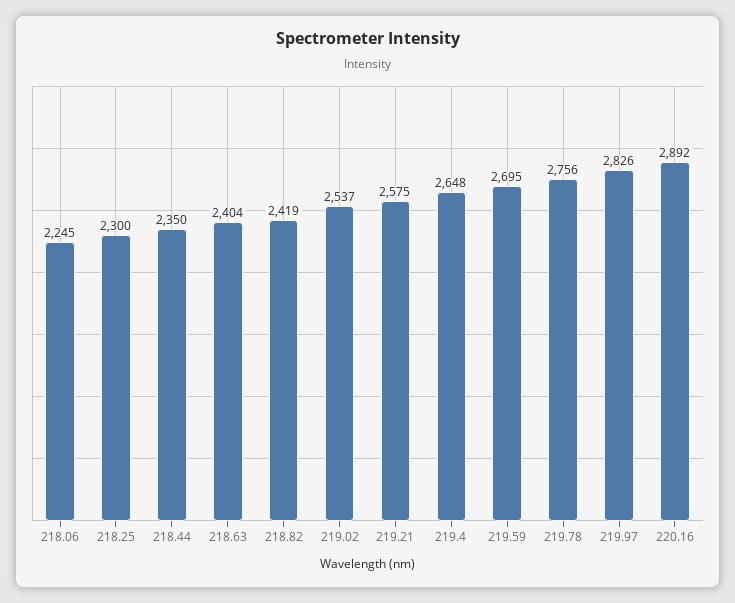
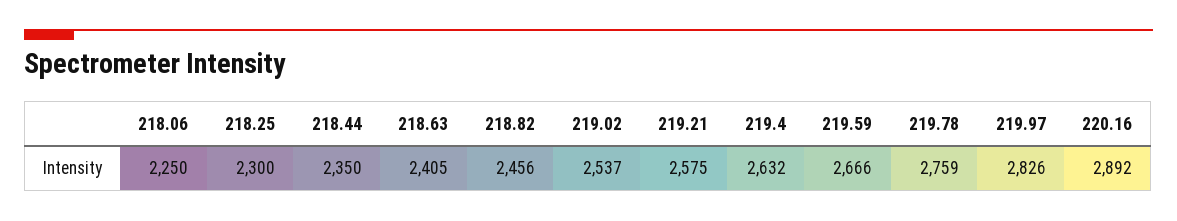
  {
-   "218.06": 2245,
+   "218.06": 2250,
    "218.25": 2300,
    "218.44": 2350,
-   "218.63": 2404,
+   "218.63": 2405,
-   "218.82": 2419,
+   "218.82": 2456,
    "219.02": 2537,
    "219.21": 2575,
-   "219.4": 2648,
+   "219.4": 2632,
-   "219.59": 2695,
+   "219.59": 2666,
-   "219.78": 2756,
+   "219.78": 2759,
    "219.97": 2826,
    "220.16": 2892
  }

